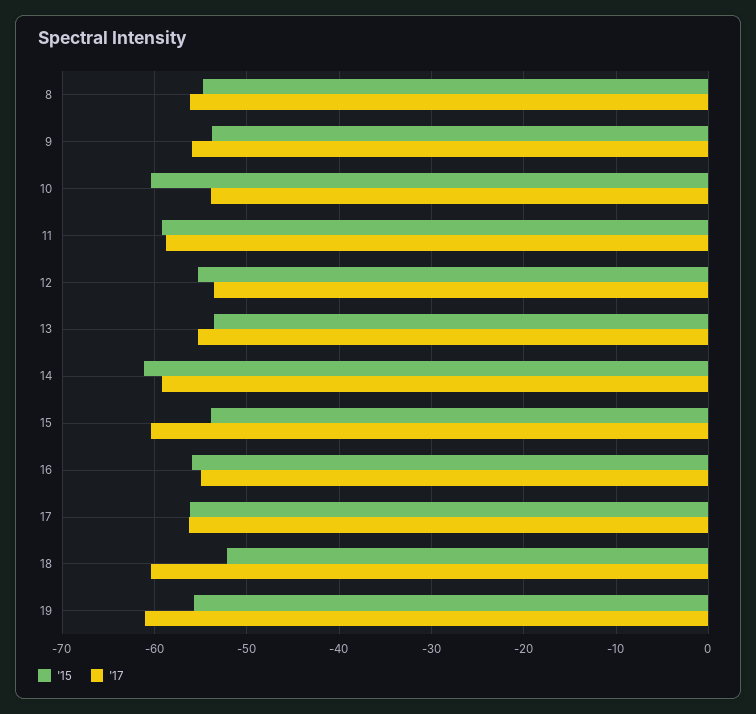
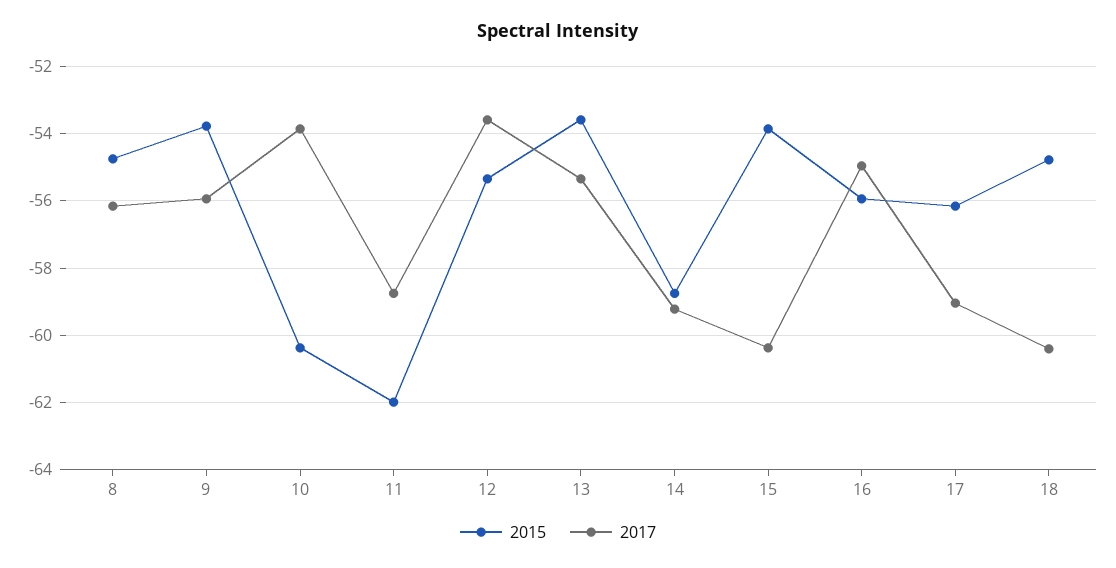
  {
    "'15": {
      "8": -54.8,
      "9": -53.8,
      "10": -60.4,
-     "11": -59,
+     "11": -62,
      "12": -55.4,
      "13": -53.6,
-     "14": -61,
+     "14": -58.8,
      "15": -53.8,
      "16": -56,
      "17": -56.2,
-     "18": -52,
+     "18": -54.8
-     "19": -56
    },
    "'17": {
      "8": -56.2,
      "9": -56,
      "10": -53.8,
      "11": -58.8,
      "12": -53.6,
      "13": -55.4,
      "14": -59.2,
      "15": -60.4,
      "16": -55,
-     "17": -56,
+     "17": -59,
-     "18": -60.4,
+     "18": -60.4
-     "19": -61
    }
  }

